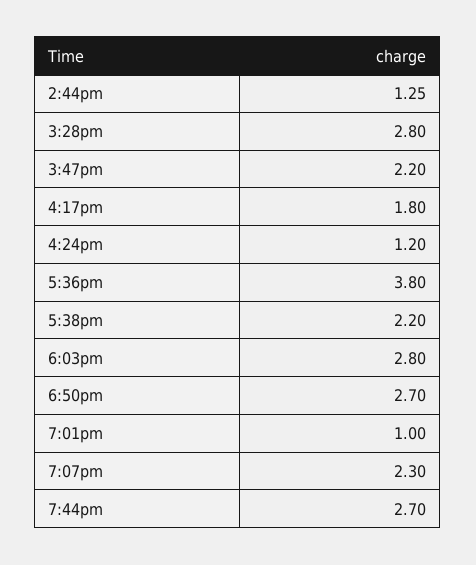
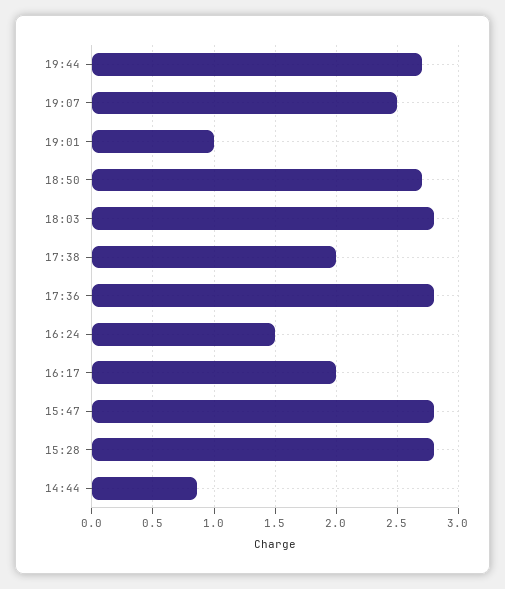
  {
-   "2:44pm": 1.25,
+   "2:44pm": 0.85,
    "3:28pm": 2.8,
-   "3:47pm": 2.2,
+   "3:47pm": 2.8,
-   "4:17pm": 1.8,
+   "4:17pm": 2,
-   "4:24pm": 1.2,
+   "4:24pm": 1.5,
-   "5:36pm": 3.8,
+   "5:36pm": 2.8,
-   "5:38pm": 2.2,
+   "5:38pm": 2,
    "6:03pm": 2.8,
    "6:50pm": 2.7,
    "7:01pm": 1,
-   "7:07pm": 2.3,
+   "7:07pm": 2.5,
    "7:44pm": 2.7
  }

